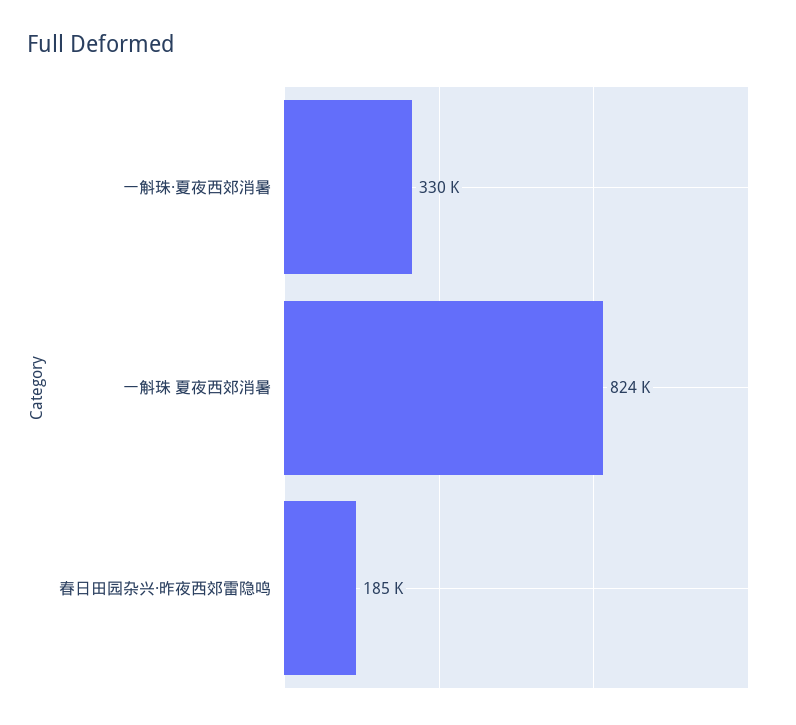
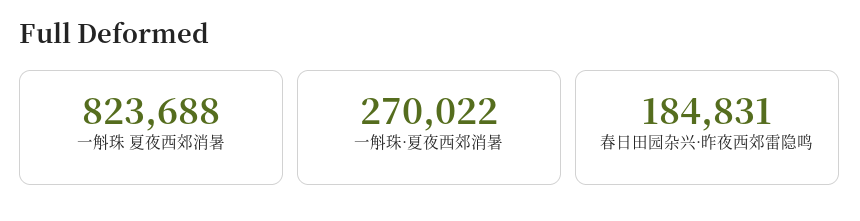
  {
-   "一斛珠·夏夜西郊消暑": 330000,
+   "一斛珠·夏夜西郊消暑": 270022,
    "一斛珠 夏夜西郊消暑": 823688,
    "春日田园杂兴·昨夜西郊雷隐鸣": 184831
  }

